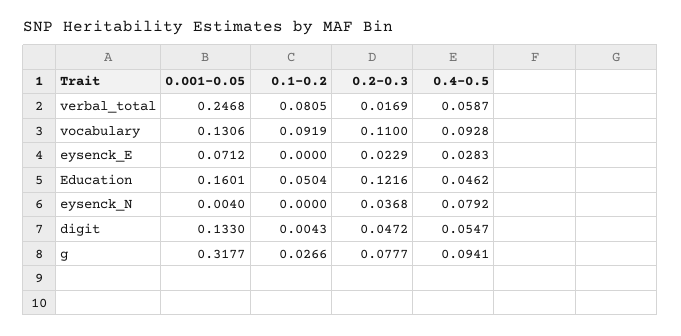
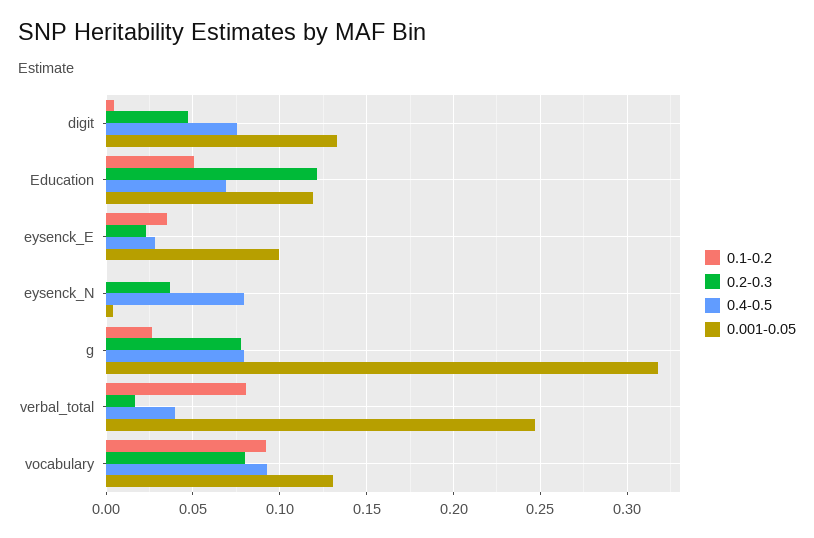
  {
    "0.001-0.05": {
      "verbal_total": 0.2468,
      "vocabulary": 0.1306,
-     "eysenck_E": 0.0712,
+     "eysenck_E": 0.1,
-     "Education": 0.1601,
+     "Education": 0.12,
      "eysenck_N": 0.004,
      "digit": 0.133,
      "g": 0.3177
    },
    "0.1-0.2": {
      "verbal_total": 0.0805,
      "vocabulary": 0.0919,
-     "eysenck_E": 0,
+     "eysenck_E": 0.035,
      "Education": 0.0504,
      "eysenck_N": 0,
      "digit": 0.0043,
      "g": 0.0266
    },
    "0.2-0.3": {
      "verbal_total": 0.0169,
-     "vocabulary": 0.11,
+     "vocabulary": 0.08,
      "eysenck_E": 0.0229,
      "Education": 0.1216,
      "eysenck_N": 0.0368,
      "digit": 0.0472,
      "g": 0.0777
    },
    "0.4-0.5": {
-     "verbal_total": 0.0587,
+     "verbal_total": 0.04,
      "vocabulary": 0.0928,
      "eysenck_E": 0.0283,
-     "Education": 0.0462,
+     "Education": 0.07,
      "eysenck_N": 0.0792,
-     "digit": 0.0547,
+     "digit": 0.075,
-     "g": 0.0941
+     "g": 0.08
    }
  }

